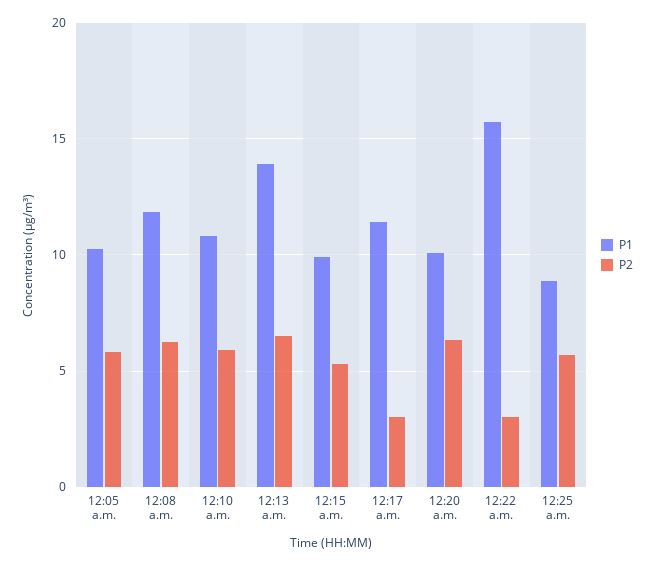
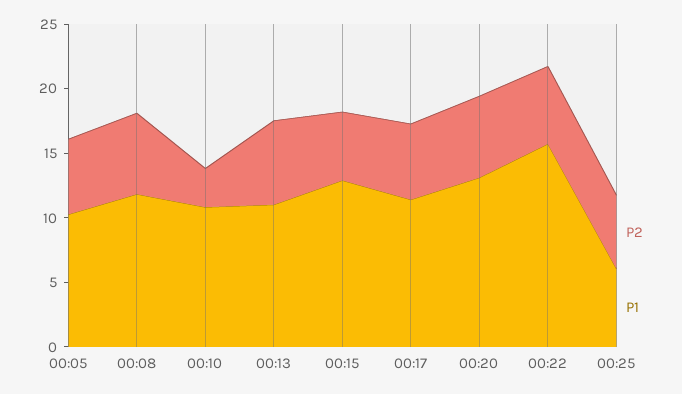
  {
    "P1": {
      "12:05 a.m.": 10.5,
      "12:08 a.m.": 12,
      "12:10 a.m.": 11,
-     "12:13 a.m.": 14,
+     "12:13 a.m.": 11,
-     "12:15 a.m.": 10,
+     "12:15 a.m.": 13,
      "12:17 a.m.": 11.5,
-     "12:20 a.m.": 10,
+     "12:20 a.m.": 13,
      "12:22 a.m.": 15.5,
-     "12:25 a.m.": 9
+     "12:25 a.m.": 6
    },
    "P2": {
      "12:05 a.m.": 6,
      "12:08 a.m.": 6.5,
-     "12:10 a.m.": 6,
+     "12:10 a.m.": 3,
      "12:13 a.m.": 6.5,
      "12:15 a.m.": 5.5,
-     "12:17 a.m.": 3,
+     "12:17 a.m.": 6,
      "12:20 a.m.": 6.5,
-     "12:22 a.m.": 3,
+     "12:22 a.m.": 6,
      "12:25 a.m.": 5.5
    }
  }

